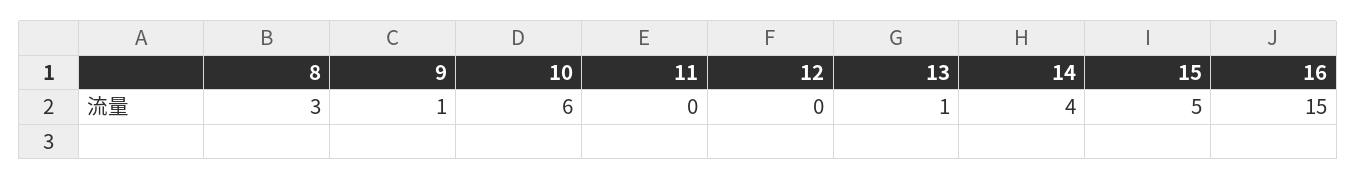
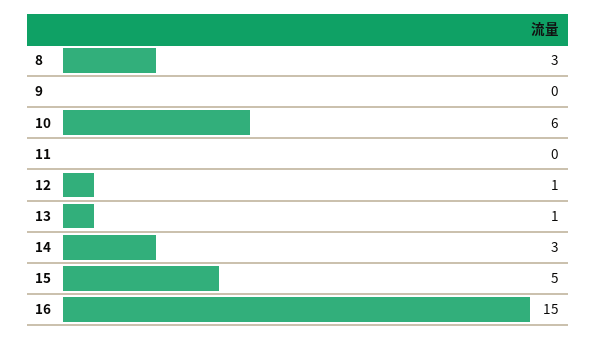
  {
    "8": 3,
-   "9": 1,
+   "9": 0,
    "10": 6,
    "11": 0,
-   "12": 0,
+   "12": 1,
    "13": 1,
-   "14": 4,
+   "14": 3,
    "15": 5,
    "16": 15
  }

